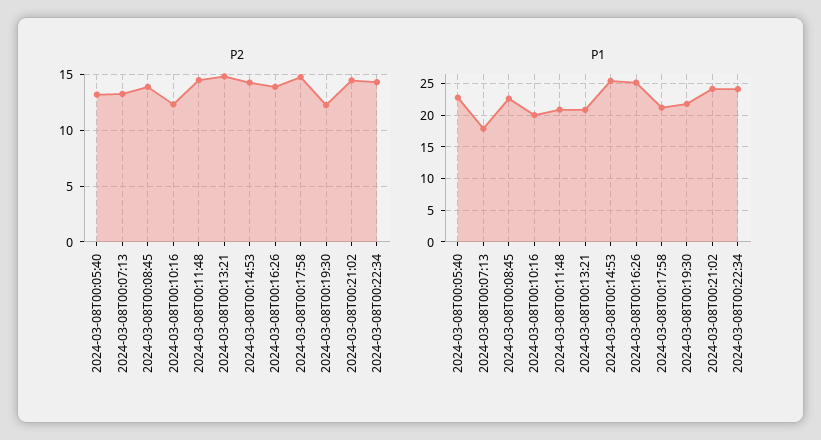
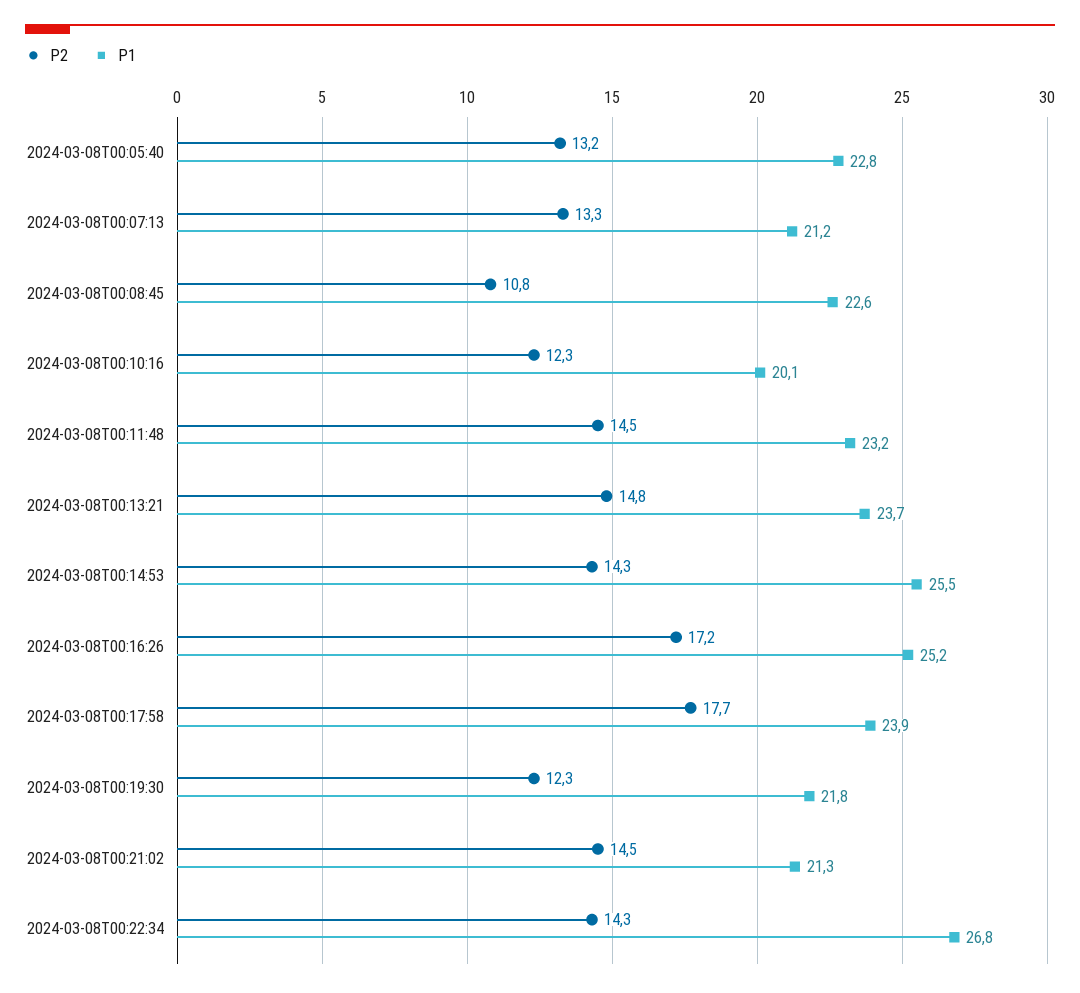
  {
    "P2": {
      "2024-03-08T00:05:40": 13.2,
      "2024-03-08T00:07:13": 13.3,
-     "2024-03-08T00:08:45": 14,
+     "2024-03-08T00:08:45": 10.8,
      "2024-03-08T00:10:16": 12.3,
      "2024-03-08T00:11:48": 14.5,
      "2024-03-08T00:13:21": 14.8,
      "2024-03-08T00:14:53": 14.3,
-     "2024-03-08T00:16:26": 14,
+     "2024-03-08T00:16:26": 17.2,
-     "2024-03-08T00:17:58": 15,
+     "2024-03-08T00:17:58": 17.7,
      "2024-03-08T00:19:30": 12.3,
      "2024-03-08T00:21:02": 14.5,
      "2024-03-08T00:22:34": 14.3
    },
    "P1": {
      "2024-03-08T00:05:40": 22.8,
-     "2024-03-08T00:07:13": 18,
+     "2024-03-08T00:07:13": 21.2,
      "2024-03-08T00:08:45": 22.6,
      "2024-03-08T00:10:16": 20.1,
-     "2024-03-08T00:11:48": 21,
+     "2024-03-08T00:11:48": 23.2,
-     "2024-03-08T00:13:21": 21,
+     "2024-03-08T00:13:21": 23.7,
      "2024-03-08T00:14:53": 25.5,
      "2024-03-08T00:16:26": 25.2,
-     "2024-03-08T00:17:58": 21,
+     "2024-03-08T00:17:58": 23.9,
      "2024-03-08T00:19:30": 21.8,
-     "2024-03-08T00:21:02": 24,
+     "2024-03-08T00:21:02": 21.3,
-     "2024-03-08T00:22:34": 24
+     "2024-03-08T00:22:34": 26.8
    }
  }

